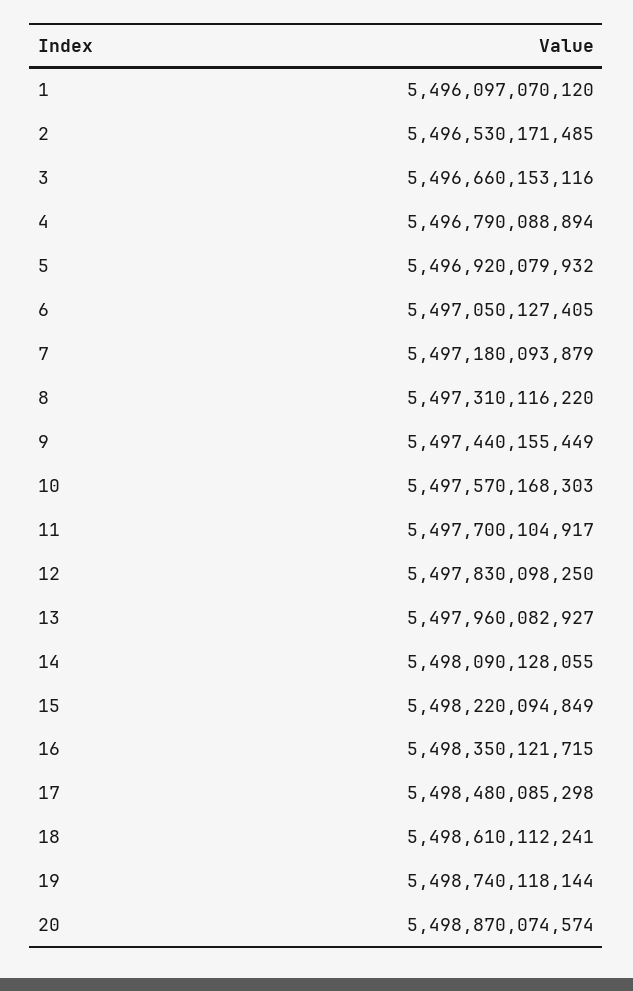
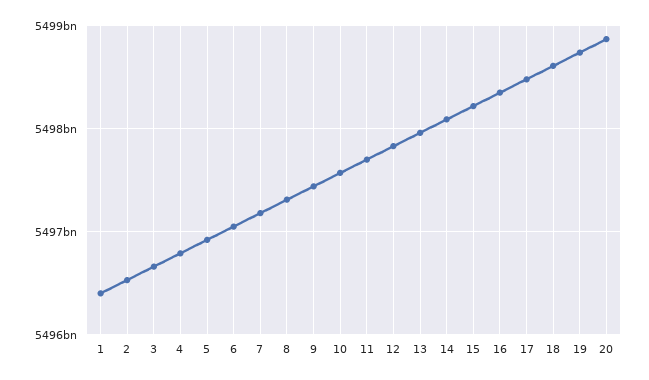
  {
-   "1": 5496097070120,
+   "1": 5496400000000,
    "2": 5496530171485,
    "3": 5496660153116,
    "4": 5496790088894,
    "5": 5496920079932,
    "6": 5497050127405,
    "7": 5497180093879,
    "8": 5497310116220,
    "9": 5497440155449,
    "10": 5497570168303,
    "11": 5497700104917,
    "12": 5497830098250,
    "13": 5497960082927,
    "14": 5498090128055,
    "15": 5498220094849,
    "16": 5498350121715,
    "17": 5498480085298,
    "18": 5498610112241,
    "19": 5498740118144,
    "20": 5498870074574
  }

